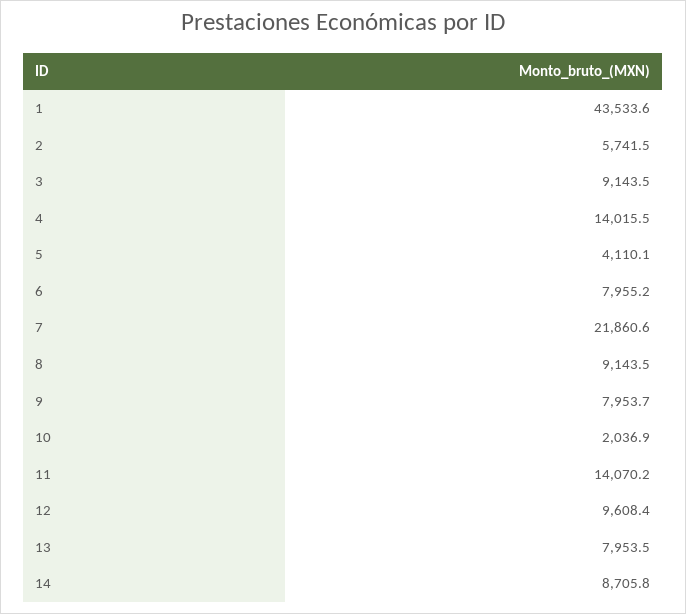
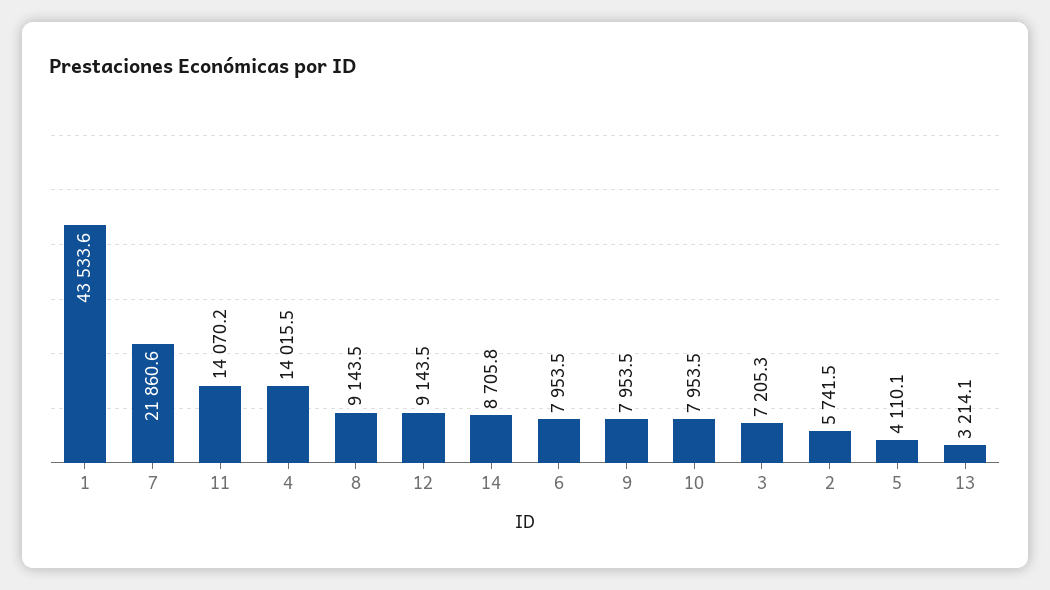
  {
    "1": 43533.6,
    "2": 5741.5,
-   "3": 9143.5,
+   "3": 7205.3,
    "4": 14015.5,
    "5": 4110.1,
-   "6": 7955.2,
+   "6": 7953.5,
    "7": 21860.6,
    "8": 9143.5,
-   "9": 7953.7,
+   "9": 7953.5,
-   "10": 2036.9,
+   "10": 7953.5,
    "11": 14070.2,
-   "12": 9608.4,
+   "12": 9143.5,
-   "13": 7953.5,
+   "13": 3214.1,
    "14": 8705.8
  }

